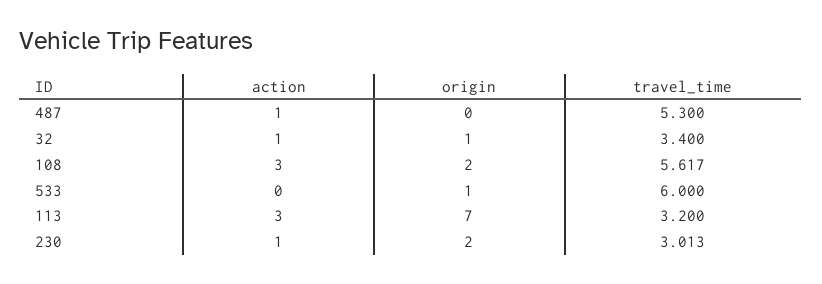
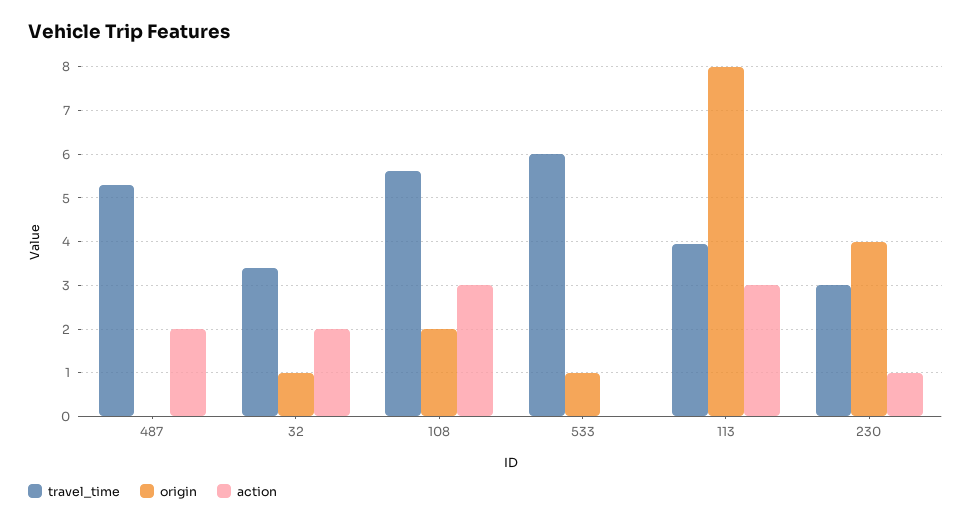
  {
    "action": {
-     "487": 1,
+     "487": 2,
-     "32": 1,
+     "32": 2,
      "108": 3,
      "533": 0,
      "113": 3,
      "230": 1
    },
    "origin": {
      "487": 0,
      "32": 1,
      "108": 2,
      "533": 1,
-     "113": 7,
+     "113": 8,
-     "230": 2
+     "230": 4
    },
    "travel_time": {
      "487": 5.3,
      "32": 3.4,
      "108": 5.617,
      "533": 6,
-     "113": 3.2,
+     "113": 4,
      "230": 3.013
    }
  }

